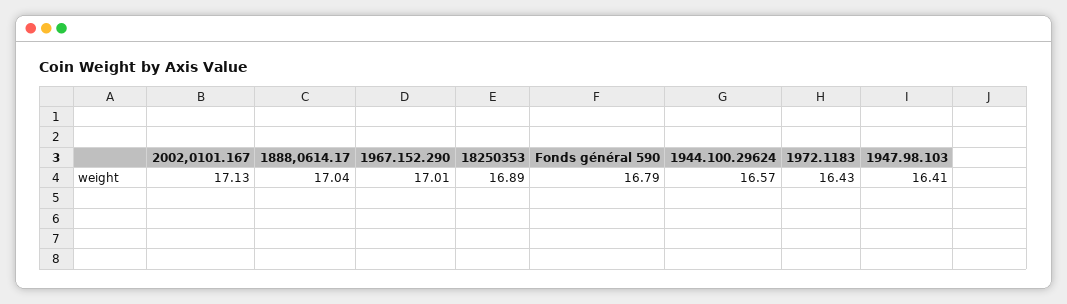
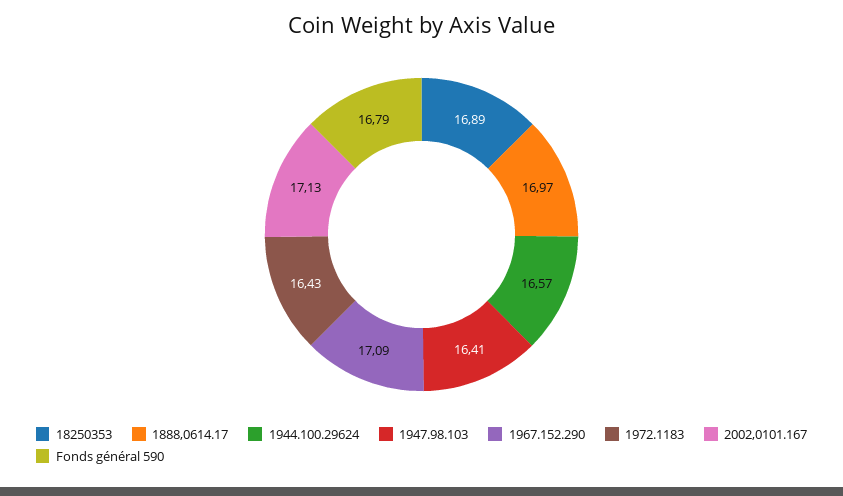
  {
    "2002,0101.167": 17.13,
-   "1888,0614.17": 17.04,
+   "1888,0614.17": 16.97,
-   "1967.152.290": 17.01,
+   "1967.152.290": 17.09,
    "18250353": 16.89,
    "Fonds général 590": 16.79,
    "1944.100.29624": 16.57,
    "1972.1183": 16.43,
    "1947.98.103": 16.41
  }

